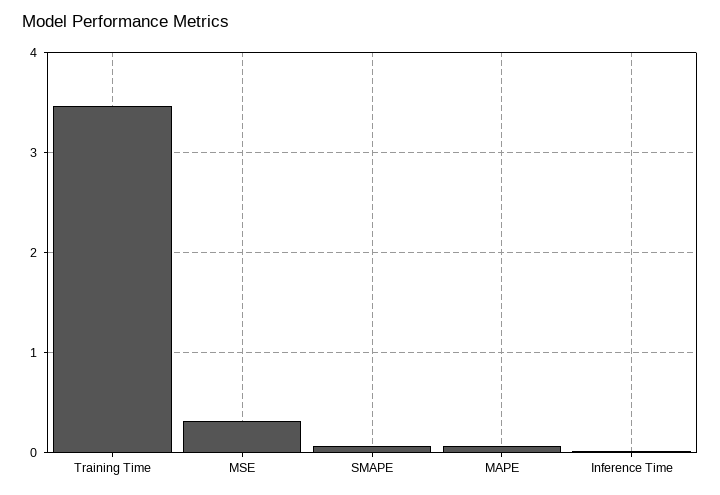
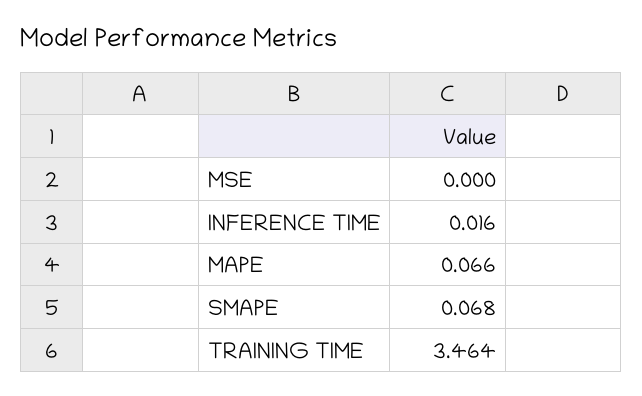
  {
    "Training Time": 3.464,
-   "MSE": 0.3,
+   "MSE": 0,
    "SMAPE": 0.068,
    "MAPE": 0.066,
    "Inference Time": 0.016
  }

